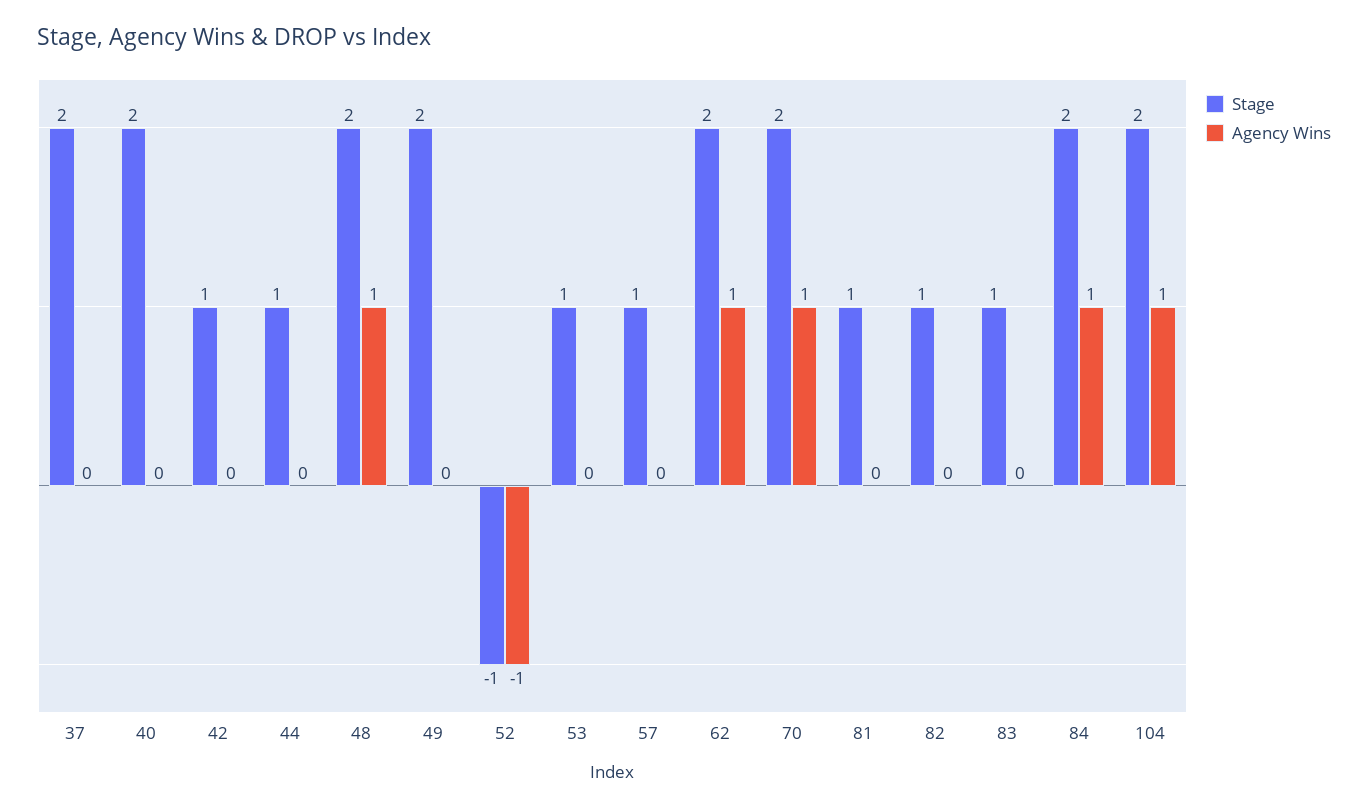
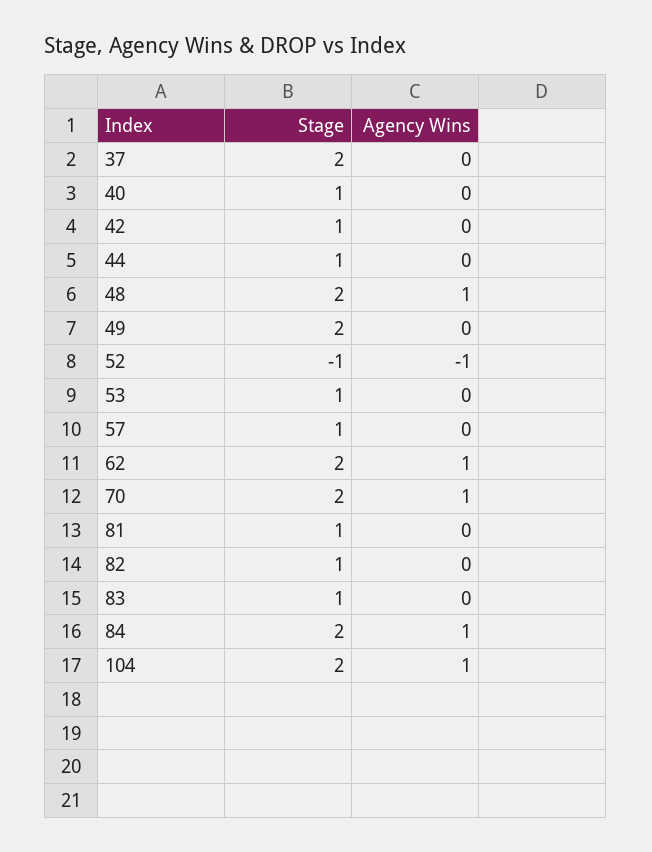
  {
    "Stage": {
      "37": 2,
-     "40": 2,
+     "40": 1,
      "42": 1,
      "44": 1,
      "48": 2,
      "49": 2,
      "52": -1,
      "53": 1,
      "57": 1,
      "62": 2,
      "70": 2,
      "81": 1,
      "82": 1,
      "83": 1,
      "84": 2,
      "104": 2
    },
    "Agency Wins": {
      "37": 0,
      "40": 0,
      "42": 0,
      "44": 0,
      "48": 1,
      "49": 0,
      "52": -1,
      "53": 0,
      "57": 0,
      "62": 1,
      "70": 1,
      "81": 0,
      "82": 0,
      "83": 0,
      "84": 1,
      "104": 1
    }
  }

